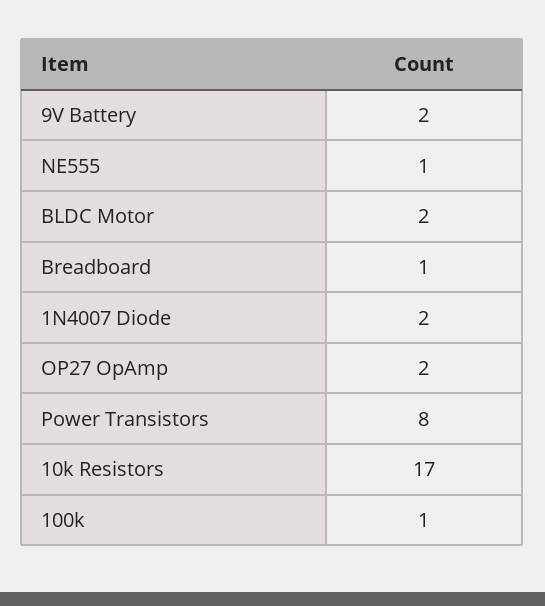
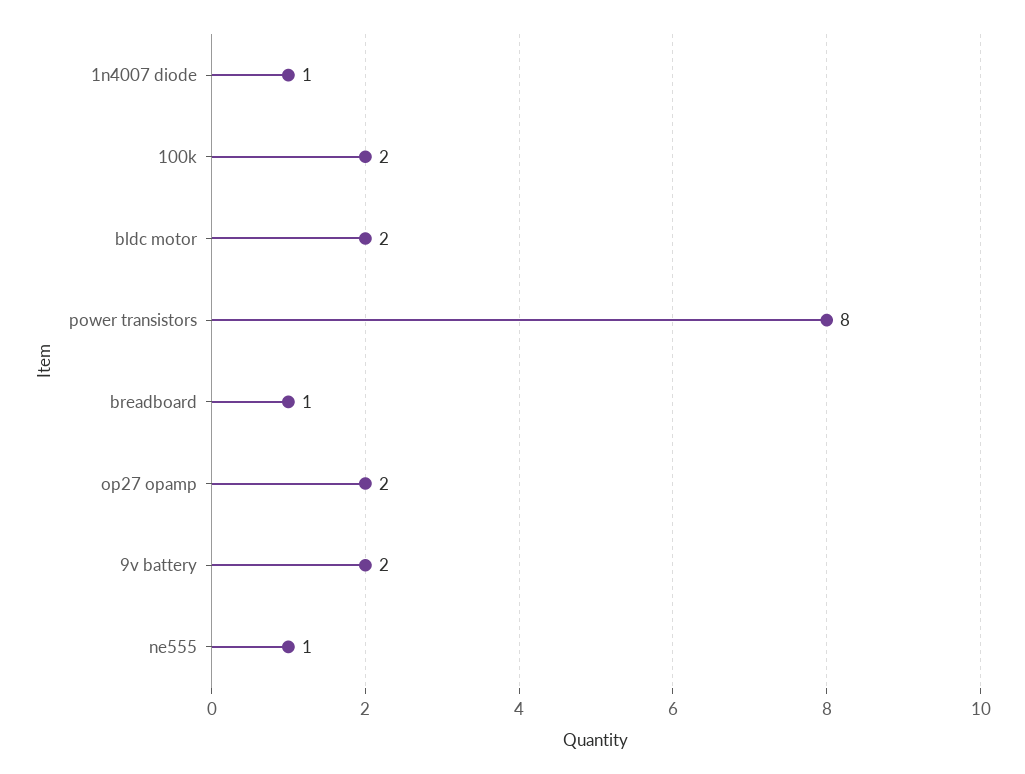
  {
    "9V Battery": 2,
    "NE555": 1,
    "BLDC Motor": 2,
    "Breadboard": 1,
-   "1N4007 Diode": 2,
+   "1N4007 Diode": 1,
    "OP27 OpAmp": 2,
    "Power Transistors": 8,
-   "10k Resistors": 17,
-   "100k": 1
+   "100k": 2
  }

